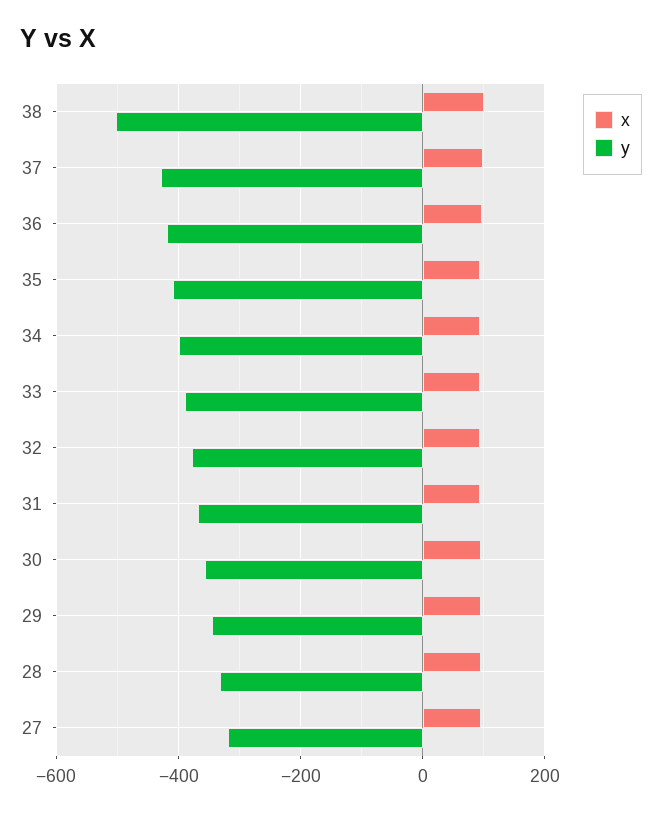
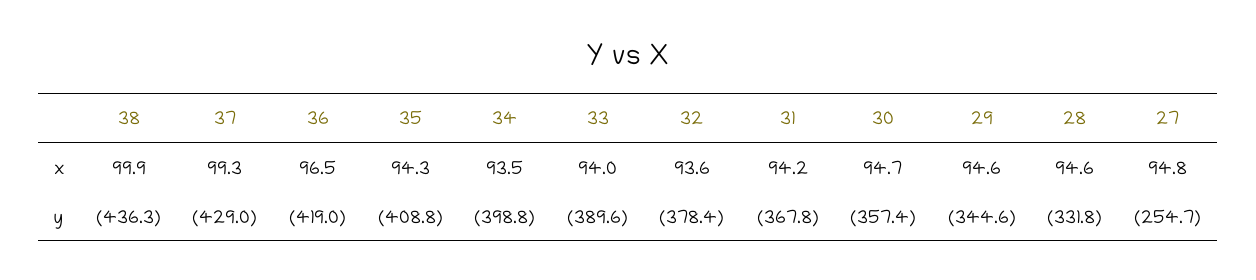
  {
    "x": {
      "38": 99.9,
      "37": 99.3,
      "36": 96.5,
      "35": 94.3,
      "34": 93.5,
      "33": 94,
      "32": 93.6,
      "31": 94.2,
      "30": 94.7,
      "29": 94.6,
      "28": 94.6,
      "27": 94.8
    },
    "y": {
-     "38": -500,
+     "38": -436.3,
      "37": -429,
      "36": -419,
      "35": -408.8,
      "34": -398.8,
      "33": -389.6,
      "32": -378.4,
      "31": -367.8,
      "30": -357.4,
      "29": -344.6,
      "28": -331.8,
-     "27": -320
+     "27": -254.7
    }
  }

